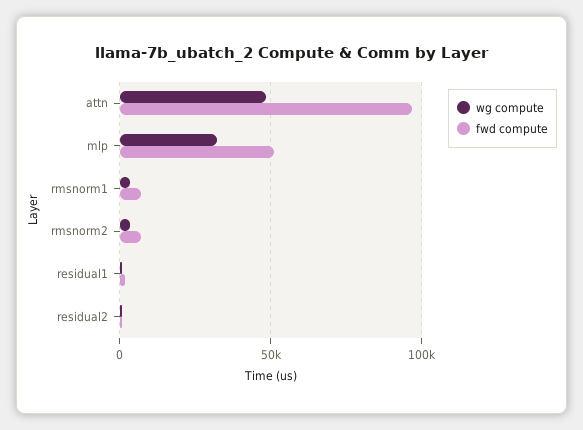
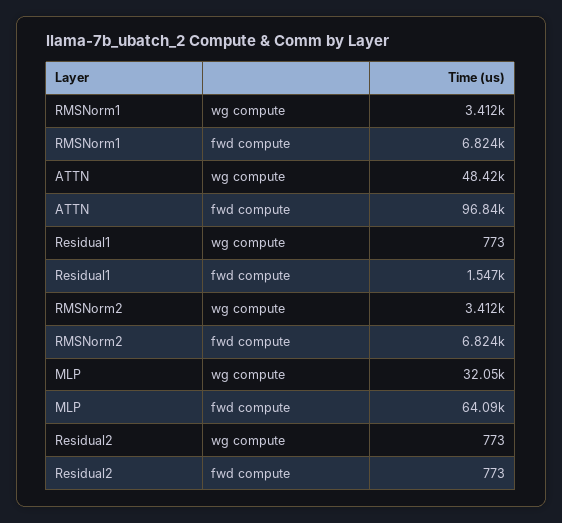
  {
    "wg compute": {
      "attn": 48420,
      "mlp": 32050,
      "rmsnorm1": 3412,
      "rmsnorm2": 3412,
      "residual1": 773,
      "residual2": 773
    },
    "fwd compute": {
      "attn": 96840,
-     "mlp": 50000,
+     "mlp": 64090,
      "rmsnorm1": 6824,
      "rmsnorm2": 6824,
      "residual1": 1547,
      "residual2": 773
    }
  }

